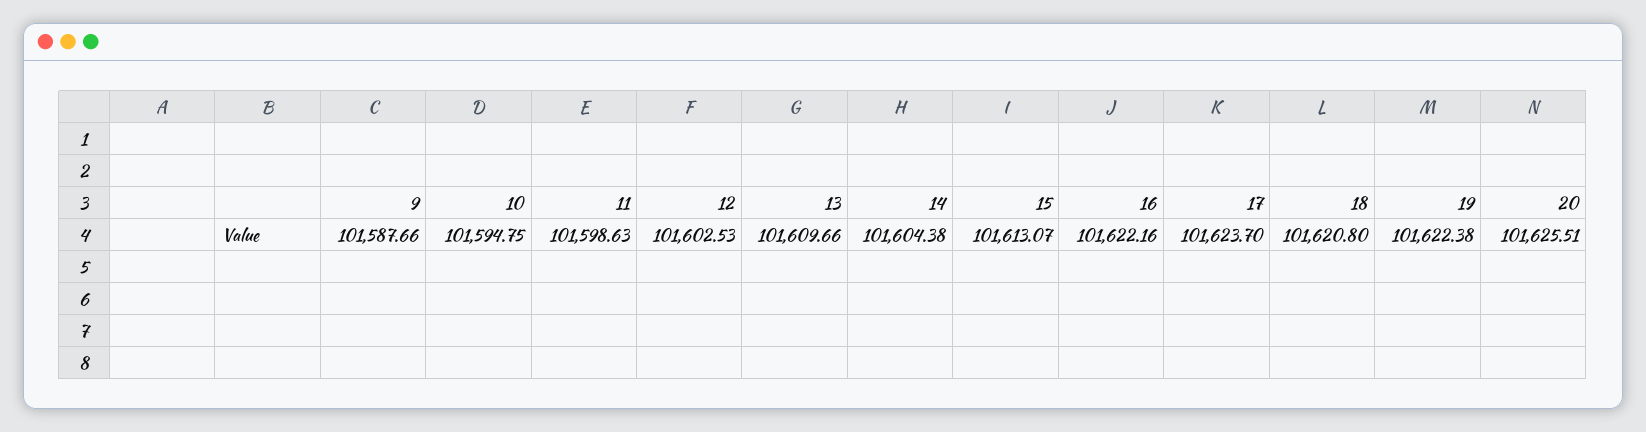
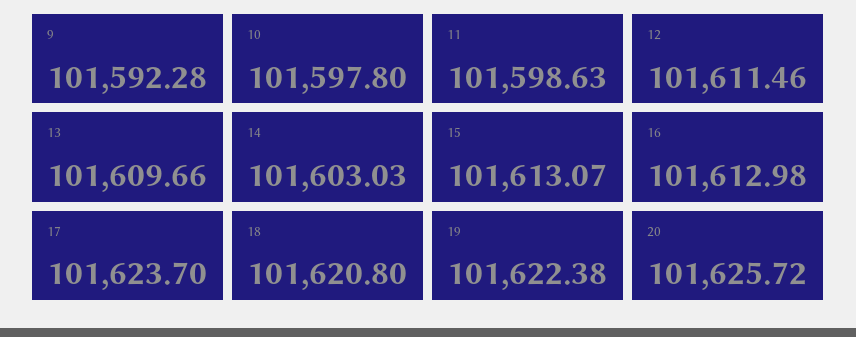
  {
-   "9": 101587.66,
+   "9": 101592.28,
-   "10": 101594.75,
+   "10": 101597.8,
    "11": 101598.63,
-   "12": 101602.53,
+   "12": 101611.46,
    "13": 101609.66,
-   "14": 101604.38,
+   "14": 101603.03,
    "15": 101613.07,
-   "16": 101622.16,
+   "16": 101612.98,
    "17": 101623.7,
    "18": 101620.8,
    "19": 101622.38,
-   "20": 101625.51
+   "20": 101625.72
  }

